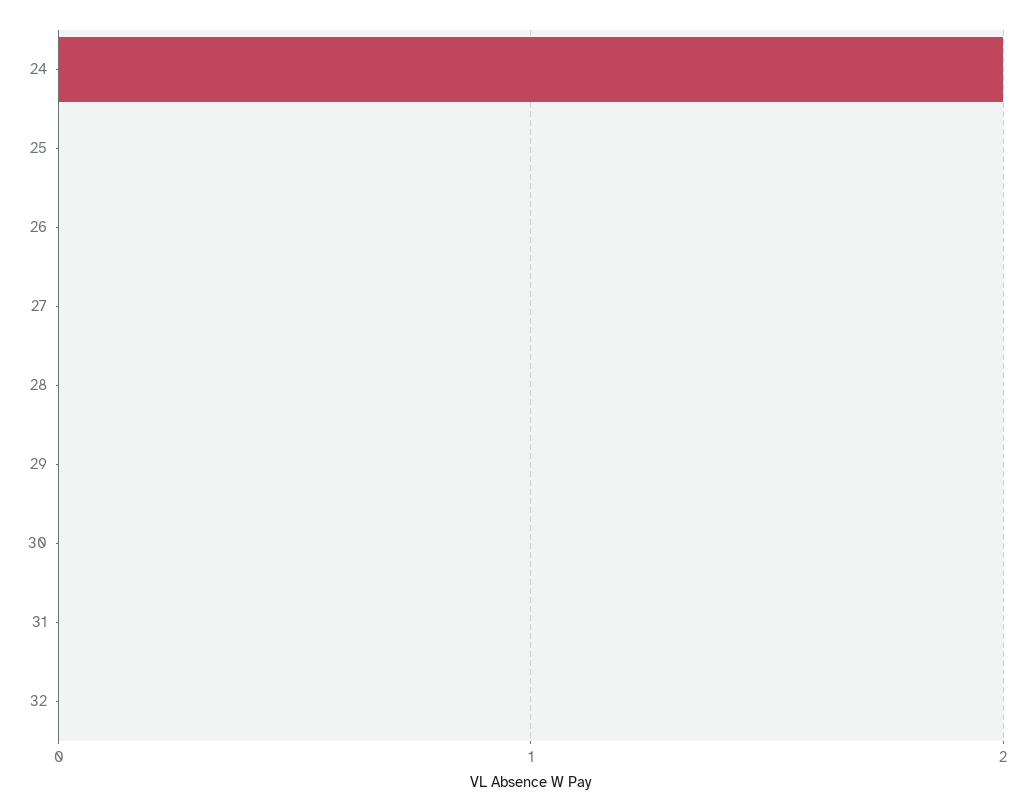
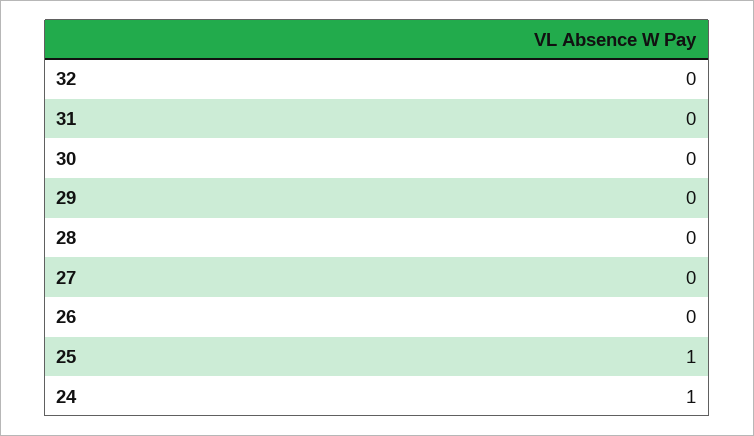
  {
-   "24": 2,
+   "24": 1,
-   "25": 0,
+   "25": 1,
    "26": 0,
    "27": 0,
    "28": 0,
    "29": 0,
    "30": 0,
    "31": 0,
    "32": 0
  }

